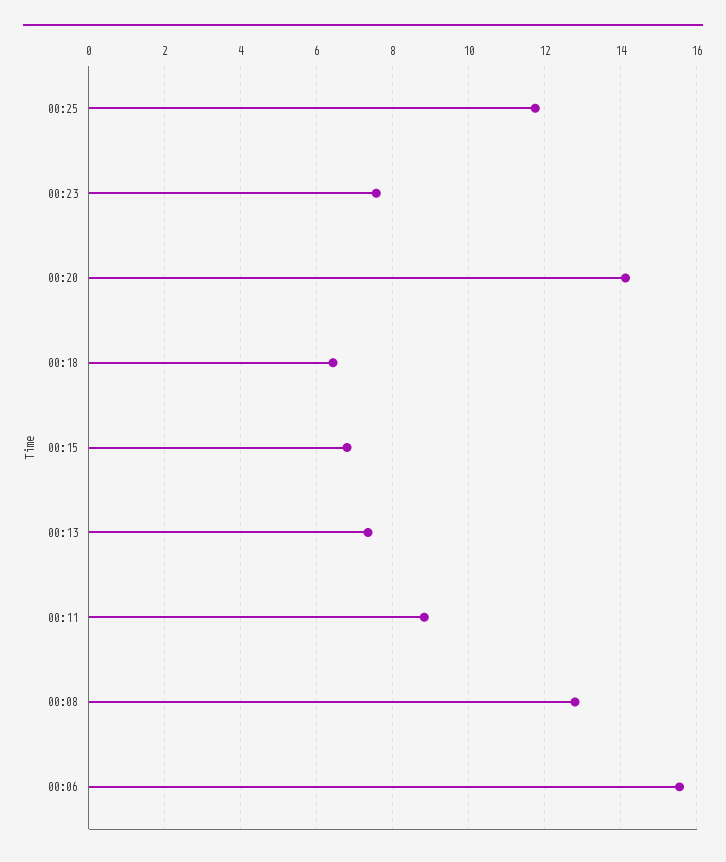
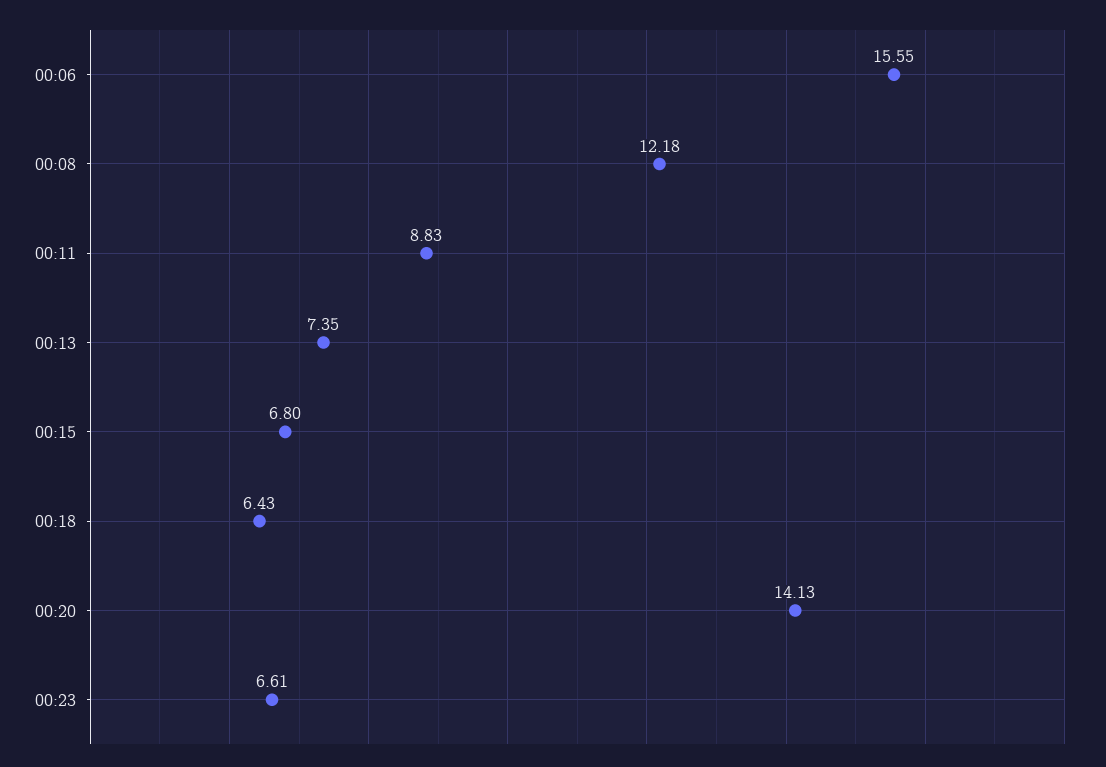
  {
-   "00:25": 11.8,
-   "00:23": 7.6,
+   "00:23": 6.61,
    "00:20": 14.13,
    "00:18": 6.43,
    "00:15": 6.8,
    "00:13": 7.35,
    "00:11": 8.83,
-   "00:08": 12.8,
+   "00:08": 12.18,
    "00:06": 15.55
  }

